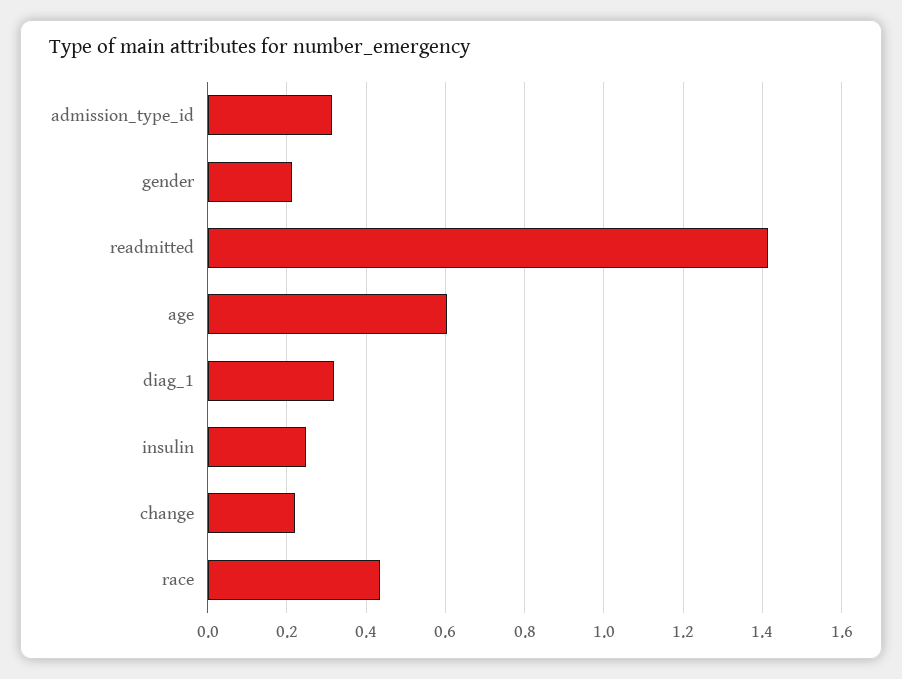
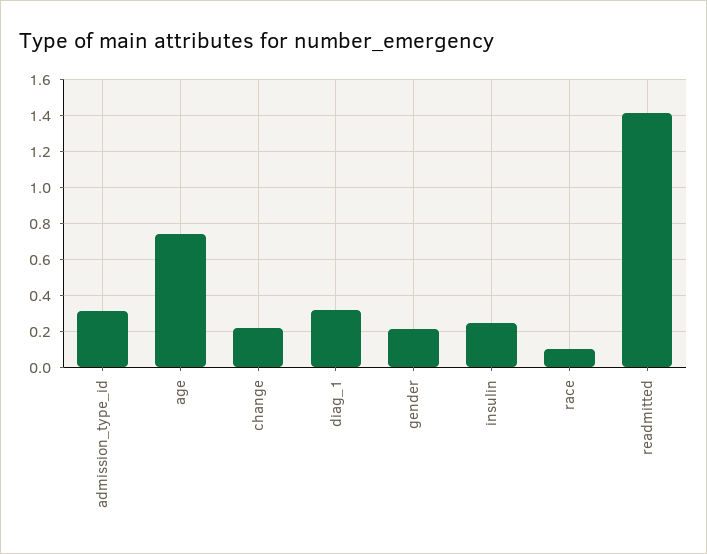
  {
    "admission_type_id": 0.32,
    "gender": 0.22,
    "readmitted": 1.42,
-   "age": 0.6,
+   "age": 0.75,
    "diag_1": 0.32,
    "insulin": 0.24,
    "change": 0.22,
-   "race": 0.44
+   "race": 0.1
  }

